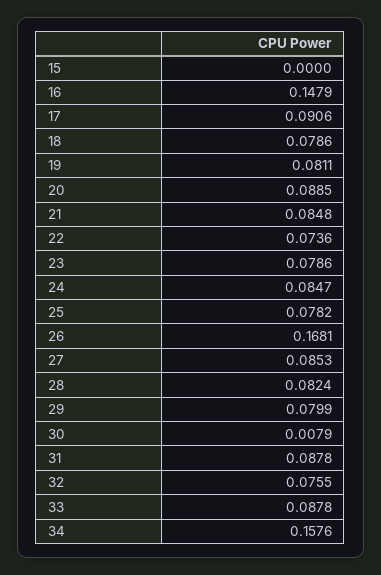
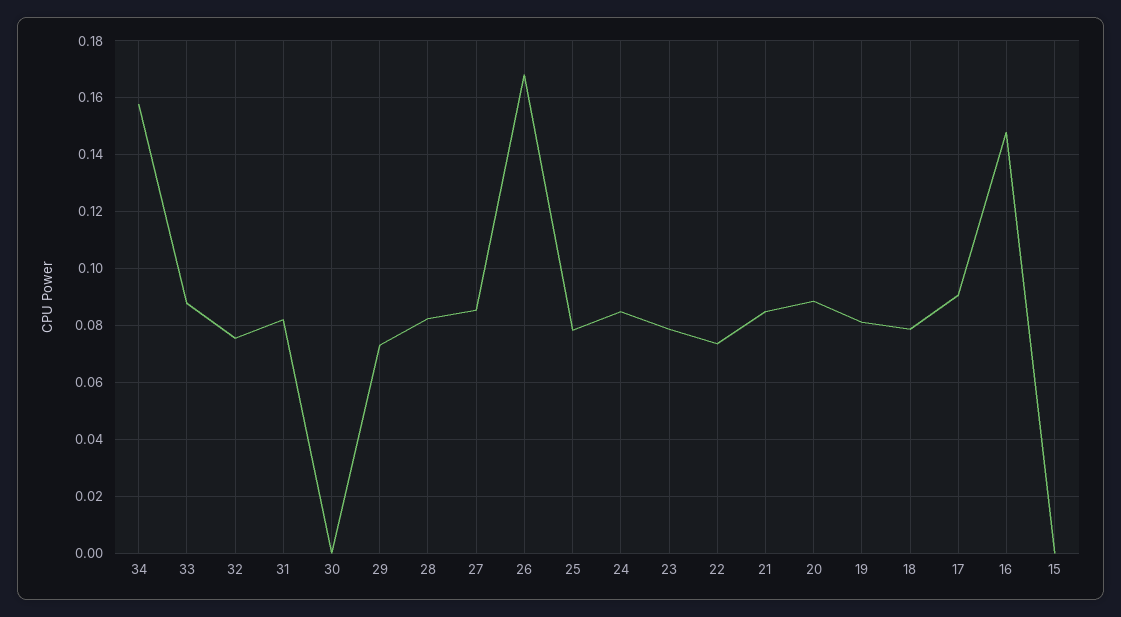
  {
    "15": 0,
    "16": 0.1479,
    "17": 0.0906,
    "18": 0.0786,
    "19": 0.0811,
    "20": 0.0885,
    "21": 0.0848,
    "22": 0.0736,
    "23": 0.0786,
    "24": 0.0847,
    "25": 0.0782,
    "26": 0.1681,
    "27": 0.0853,
    "28": 0.0824,
-   "29": 0.0799,
+   "29": 0.0725,
-   "30": 0.0079,
+   "30": 0,
-   "31": 0.0878,
+   "31": 0.0825,
    "32": 0.0755,
    "33": 0.0878,
    "34": 0.1576
  }

